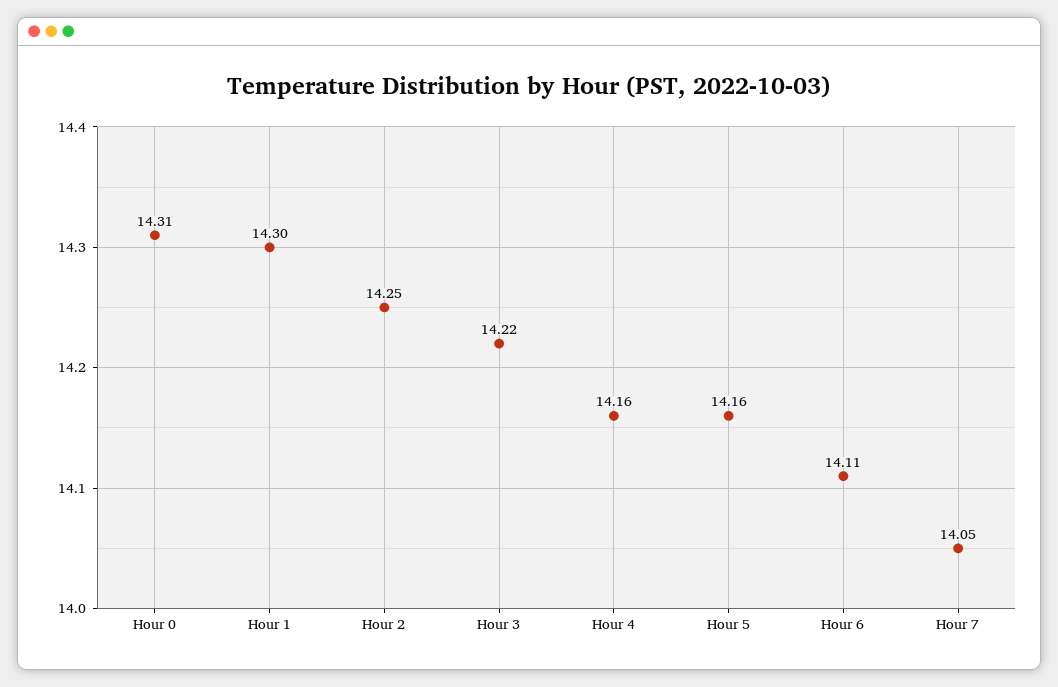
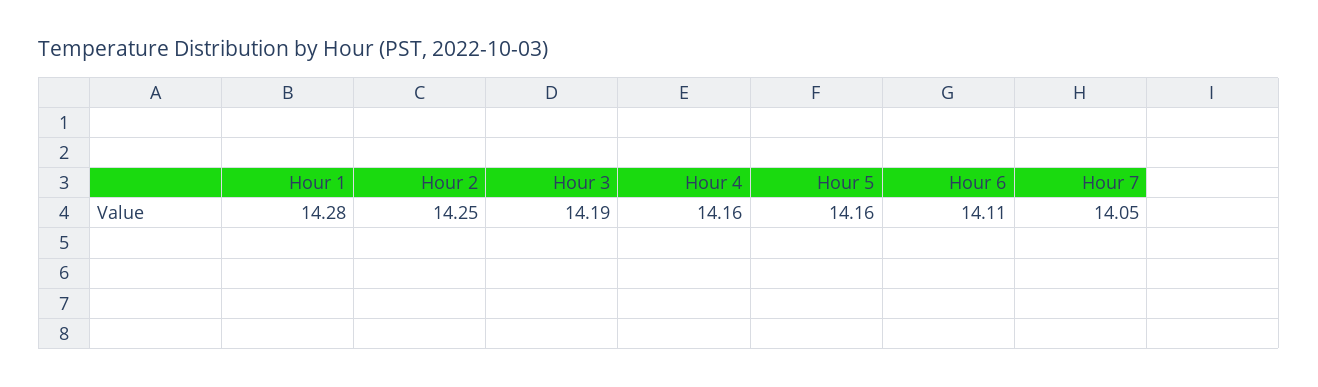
  {
-   "Hour 0": 14.31,
-   "Hour 1": 14.3,
+   "Hour 1": 14.28,
    "Hour 2": 14.25,
-   "Hour 3": 14.22,
+   "Hour 3": 14.19,
    "Hour 4": 14.16,
    "Hour 5": 14.16,
    "Hour 6": 14.11,
    "Hour 7": 14.05
  }

